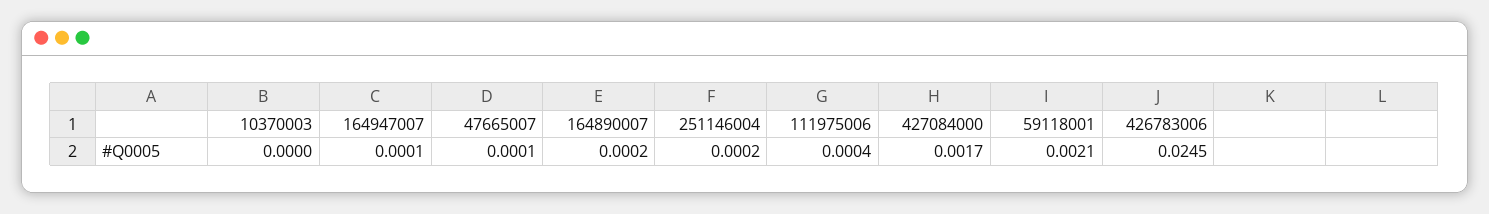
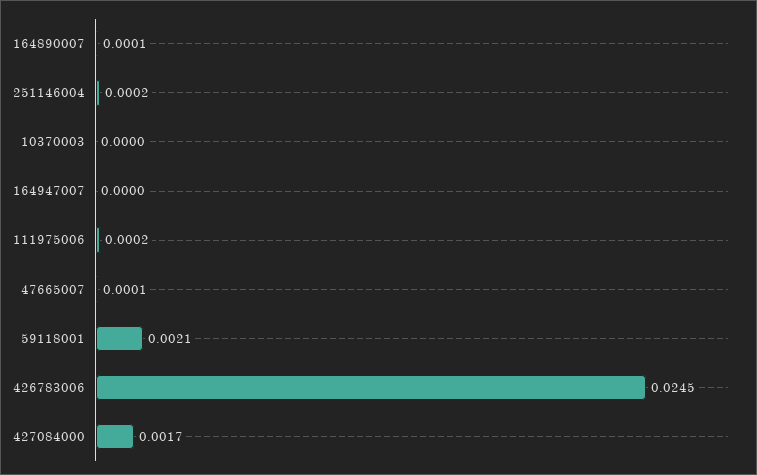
  {
    "10370003": 0,
-   "164947007": 0.0001,
+   "164947007": 0,
    "47665007": 0.0001,
-   "164890007": 0.0002,
+   "164890007": 0.0001,
    "251146004": 0.0002,
-   "111975006": 0.0004,
+   "111975006": 0.0002,
    "427084000": 0.0017,
    "59118001": 0.0021,
    "426783006": 0.0245
  }

